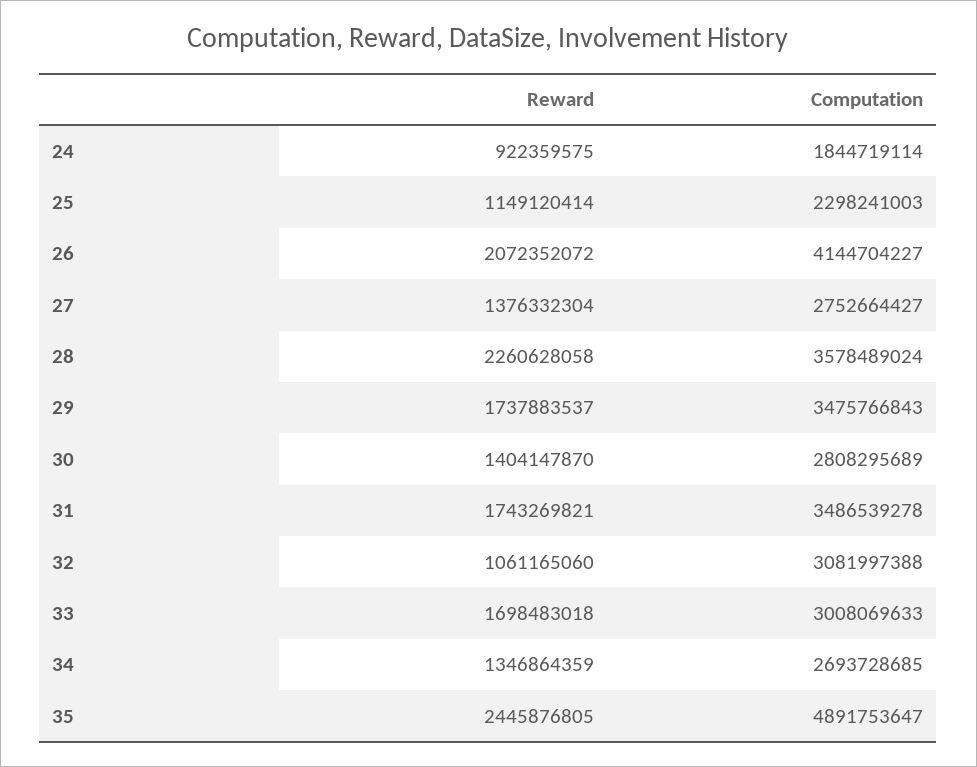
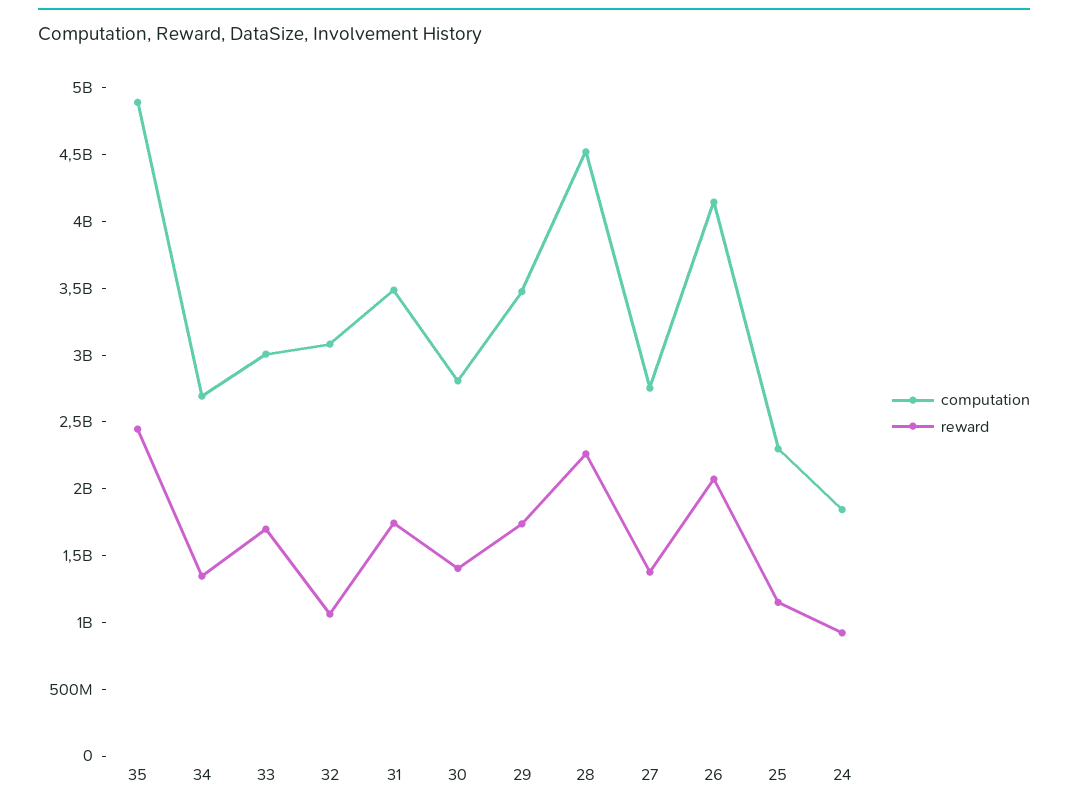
  {
    "Reward": {
      "24": 922359575,
      "25": 1149120414,
      "26": 2072352072,
      "27": 1376332304,
      "28": 2260628058,
      "29": 1737883537,
      "30": 1404147870,
      "31": 1743269821,
      "32": 1061165060,
      "33": 1698483018,
      "34": 1346864359,
      "35": 2445876805
    },
    "Computation": {
      "24": 1844719114,
      "25": 2298241003,
      "26": 4144704227,
      "27": 2752664427,
-     "28": 3578489024,
+     "28": 4500000000,
      "29": 3475766843,
      "30": 2808295689,
      "31": 3486539278,
      "32": 3081997388,
      "33": 3008069633,
      "34": 2693728685,
      "35": 4891753647
    }
  }

